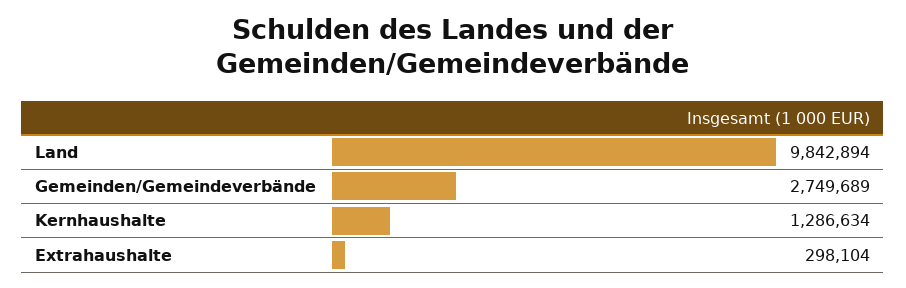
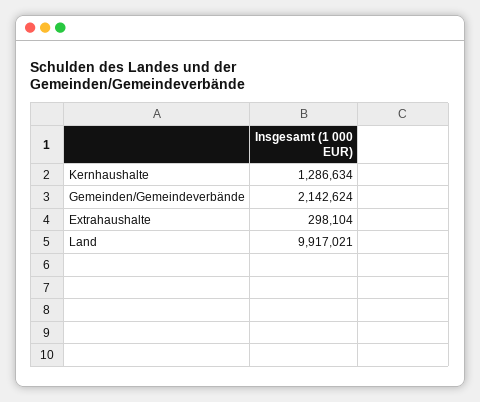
  {
-   "Land": 9842894,
+   "Land": 9917021,
-   "Gemeinden/Gemeindeverbände": 2749689,
+   "Gemeinden/Gemeindeverbände": 2142624,
    "Kernhaushalte": 1286634,
    "Extrahaushalte": 298104
  }

